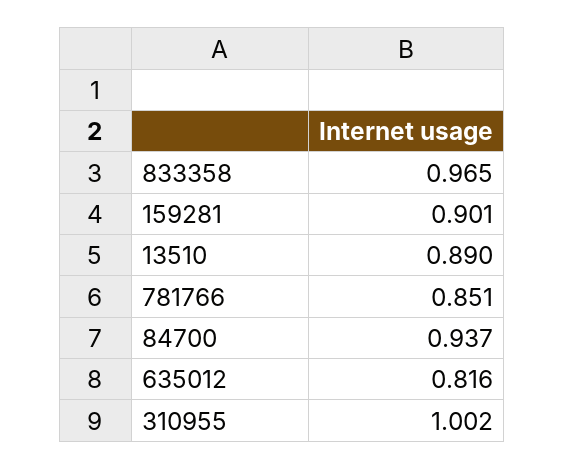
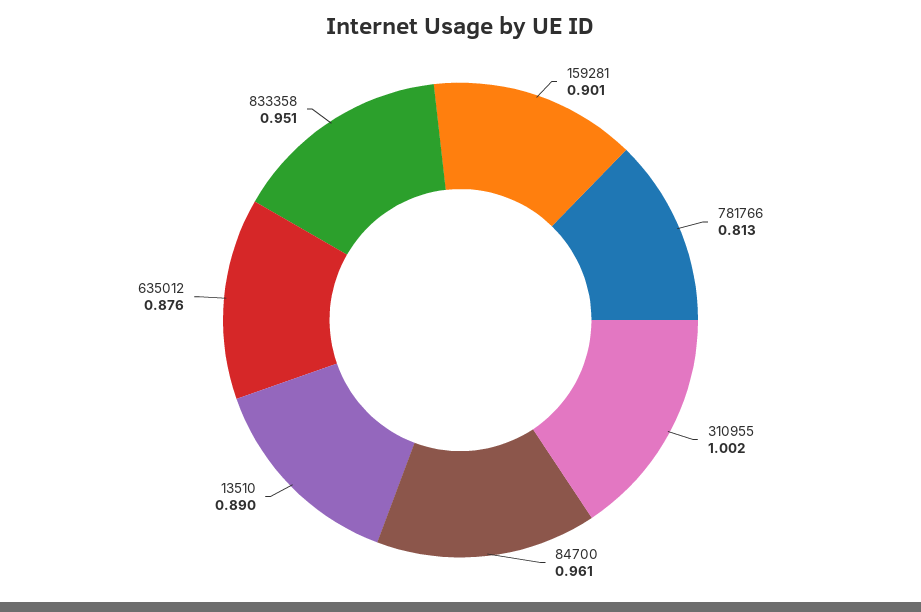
  {
-   "833358": 0.965,
+   "833358": 0.951,
    "159281": 0.901,
    "13510": 0.89,
-   "781766": 0.851,
+   "781766": 0.813,
-   "84700": 0.937,
+   "84700": 0.961,
-   "635012": 0.816,
+   "635012": 0.876,
    "310955": 1.002
  }

